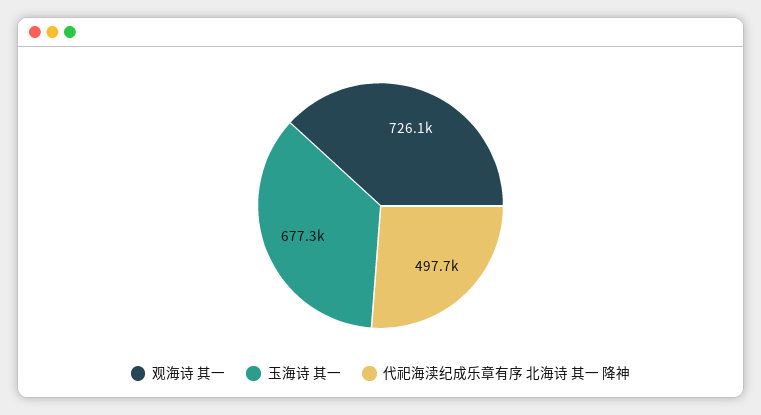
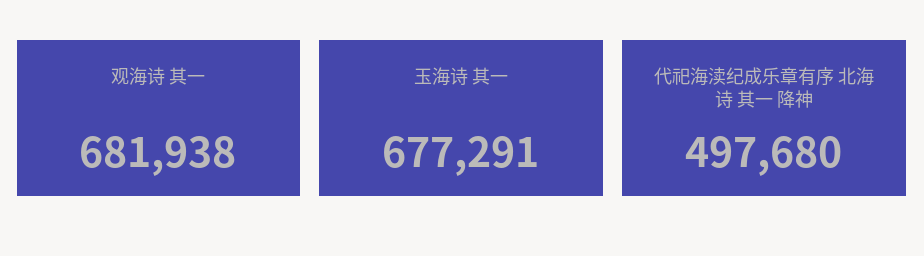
  {
-   "观海诗 其一": 726100,
+   "观海诗 其一": 681938,
    "玉海诗 其一": 677291,
    "代祀海渎纪成乐章有序 北海诗 其一 降神": 497680
  }

